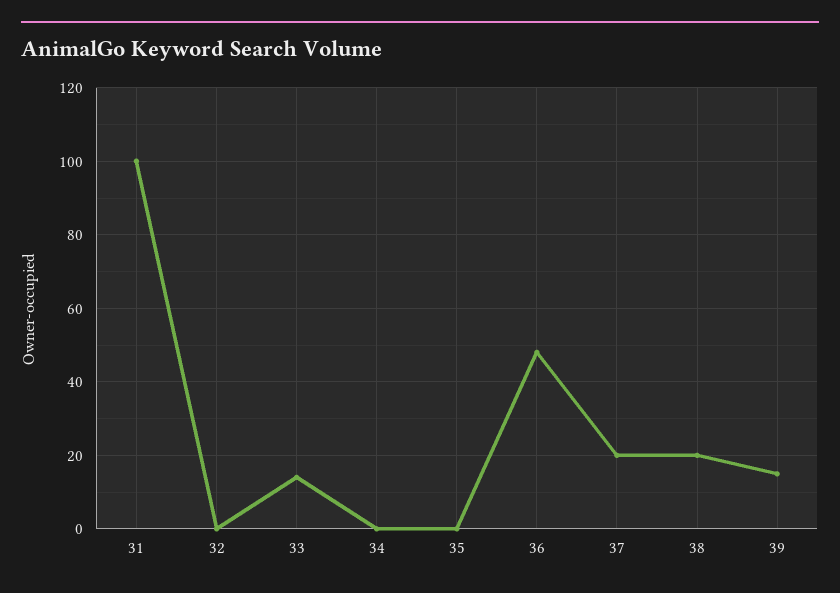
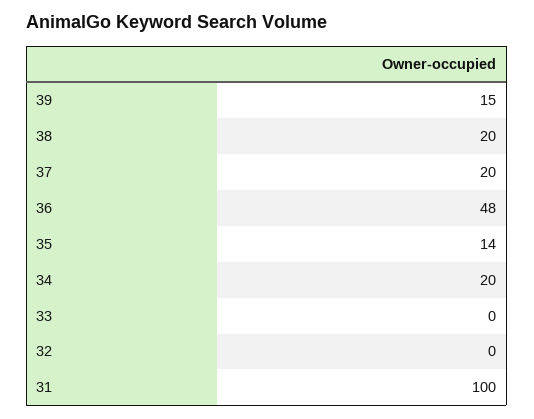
  {
    "31": 100,
    "32": 0,
-   "33": 15,
+   "33": 0,
-   "34": 0,
+   "34": 20,
-   "35": 0,
+   "35": 14,
    "36": 48,
    "37": 20,
    "38": 20,
    "39": 15
  }

